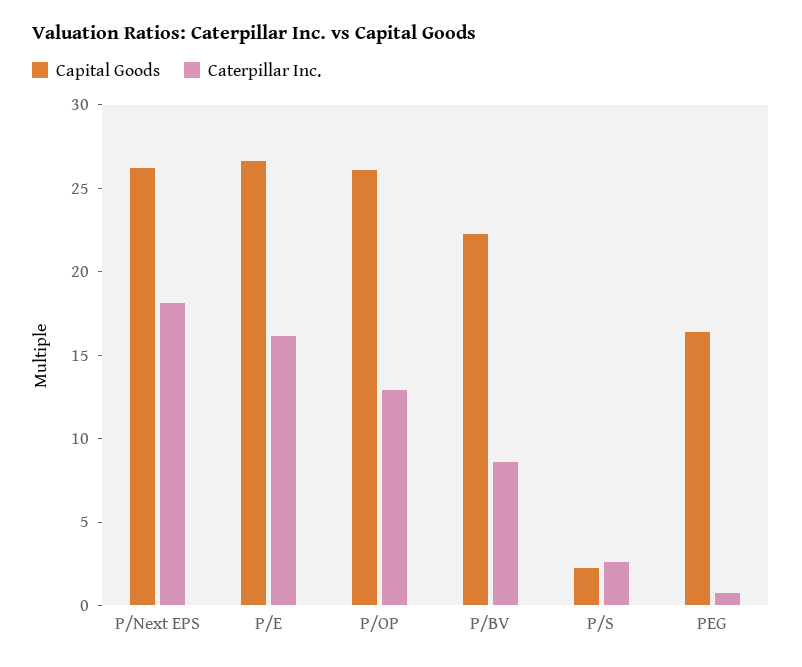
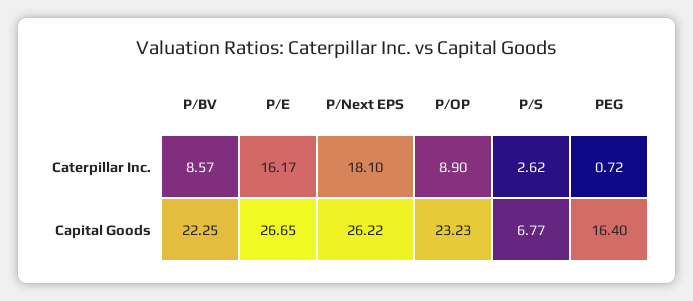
  {
    "Capital Goods": {
      "P/Next EPS": 26.22,
      "P/E": 26.65,
-     "P/OP": 26,
+     "P/OP": 23.23,
      "P/BV": 22.25,
-     "P/S": 2,
+     "P/S": 6.77,
      "PEG": 16.4
    },
    "Caterpillar Inc.": {
      "P/Next EPS": 18.1,
      "P/E": 16.17,
-     "P/OP": 13,
+     "P/OP": 8.9,
      "P/BV": 8.57,
      "P/S": 2.62,
      "PEG": 0.72
    }
  }

